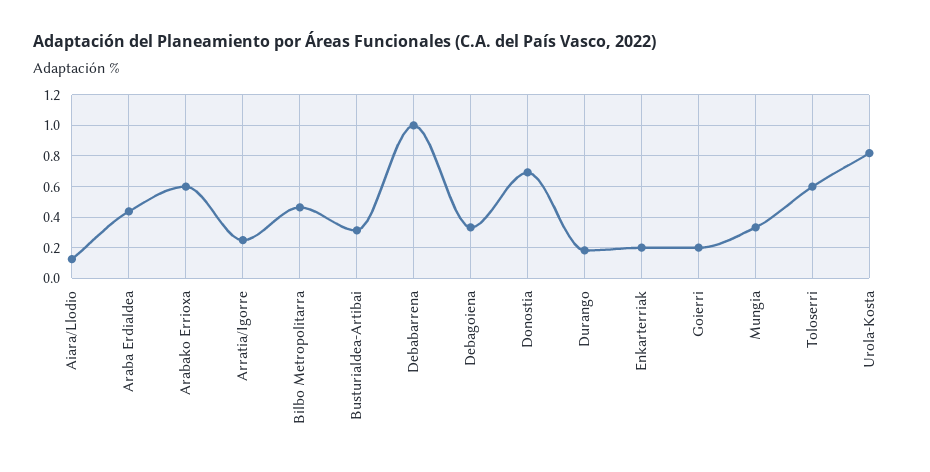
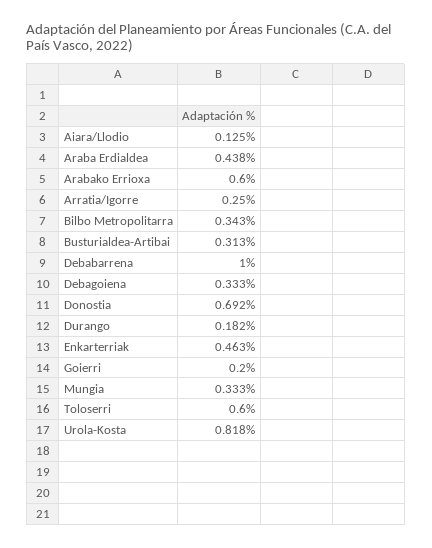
  {
    "Aiara/Llodio": 0.125,
    "Araba Erdialdea": 0.438,
    "Arabako Errioxa": 0.6,
    "Arratia/Igorre": 0.25,
-   "Bilbo Metropolitarra": 0.45,
+   "Bilbo Metropolitarra": 0.343,
    "Busturialdea-Artibai": 0.313,
    "Debabarrena": 1,
    "Debagoiena": 0.333,
    "Donostia": 0.692,
    "Durango": 0.182,
-   "Enkarterriak": 0.2,
+   "Enkarterriak": 0.463,
    "Goierri": 0.2,
    "Mungia": 0.333,
    "Toloserri": 0.6,
    "Urola-Kosta": 0.818
  }

